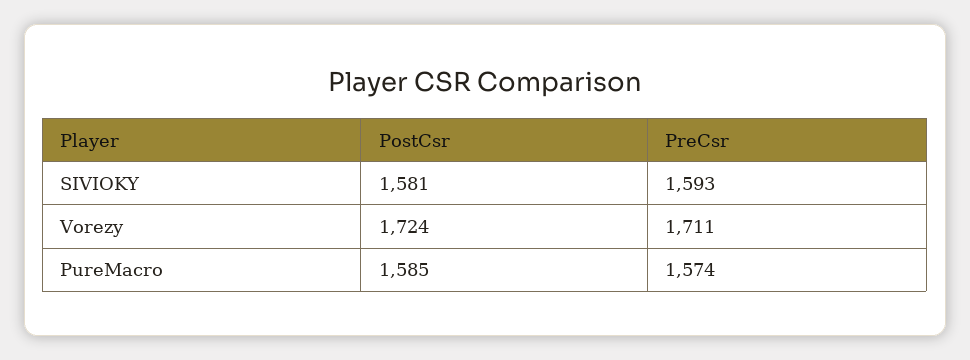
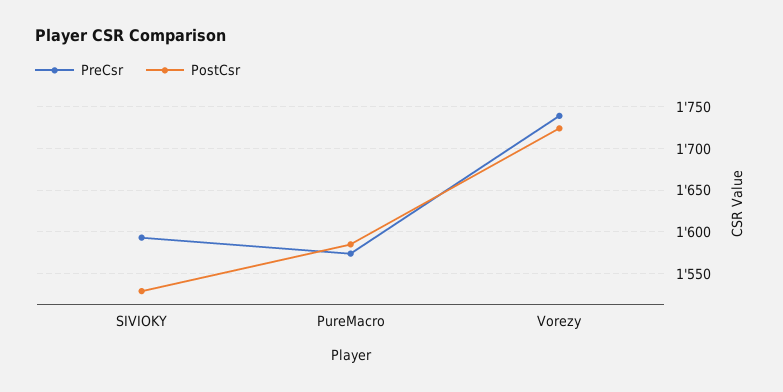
  {
    "PostCsr": {
-     "SIVIOKY": 1581,
+     "SIVIOKY": 1530,
      "Vorezy": 1724,
      "PureMacro": 1585
    },
    "PreCsr": {
      "SIVIOKY": 1593,
-     "Vorezy": 1711,
+     "Vorezy": 1740,
      "PureMacro": 1574
    }
  }

